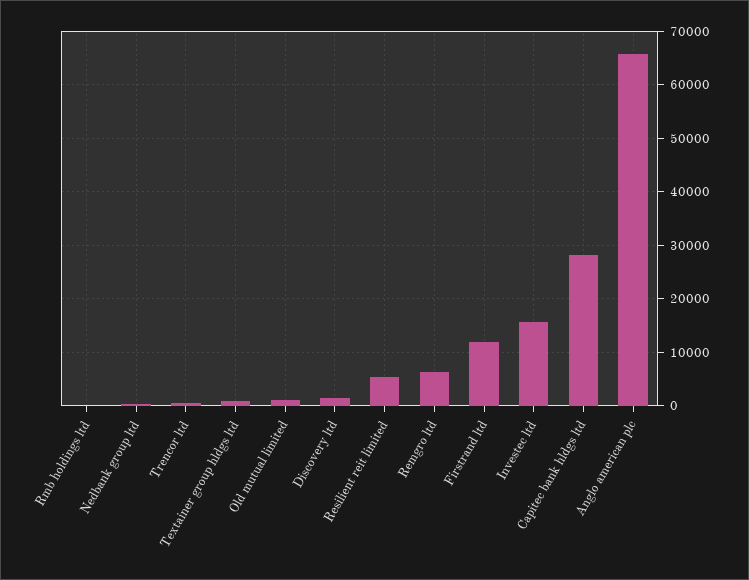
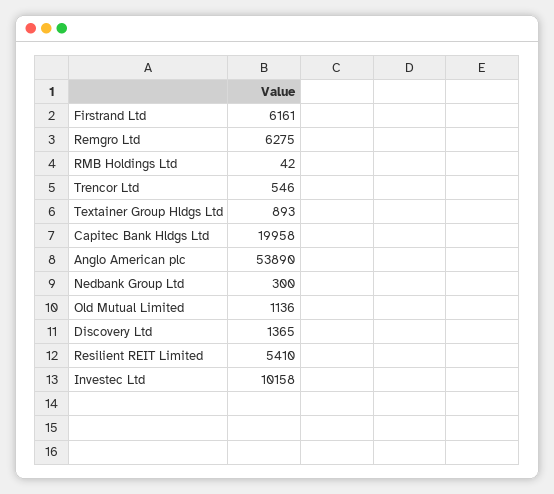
  {
    "Rmb holdings ltd": 42,
    "Nedbank group ltd": 300,
    "Trencor ltd": 546,
    "Textainer group hldgs ltd": 893,
    "Old mutual limited": 1136,
    "Discovery ltd": 1365,
    "Resilient reit limited": 5410,
    "Remgro ltd": 6275,
-   "Firstrand ltd": 12000,
+   "Firstrand ltd": 6161,
-   "Investec ltd": 16000,
+   "Investec ltd": 10158,
-   "Capitec bank hldgs ltd": 28000,
+   "Capitec bank hldgs ltd": 19958,
-   "Anglo american plc": 66000
+   "Anglo american plc": 53890
  }

